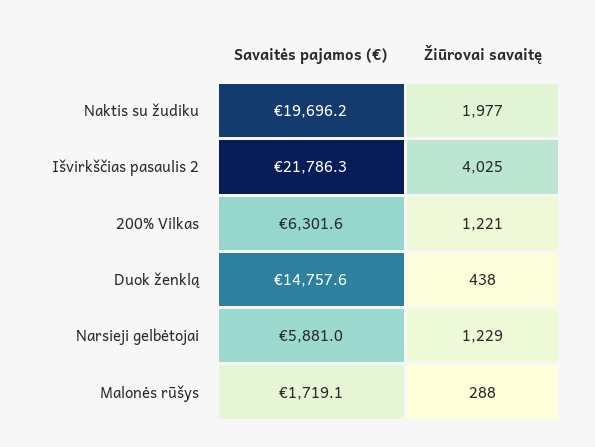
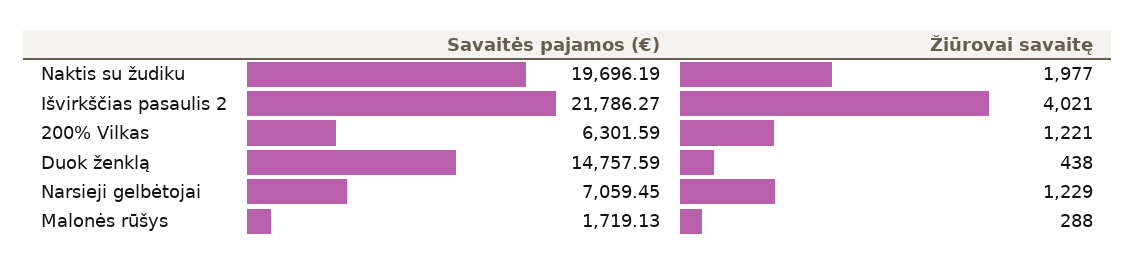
  {
    "Savaitės pajamos (€)": {
      "Naktis su žudiku": 19696.19,
      "Išvirkščias pasaulis 2": 21786.27,
      "200% Vilkas": 6301.59,
      "Duok ženklą": 14757.59,
-     "Narsieji gelbėtojai": 5881,
+     "Narsieji gelbėtojai": 7059.45,
      "Malonės rūšys": 1719.13
    },
    "Žiūrovai savaitę": {
      "Naktis su žudiku": 1977,
-     "Išvirkščias pasaulis 2": 4025,
+     "Išvirkščias pasaulis 2": 4021,
      "200% Vilkas": 1221,
      "Duok ženklą": 438,
      "Narsieji gelbėtojai": 1229,
      "Malonės rūšys": 288
    }
  }

